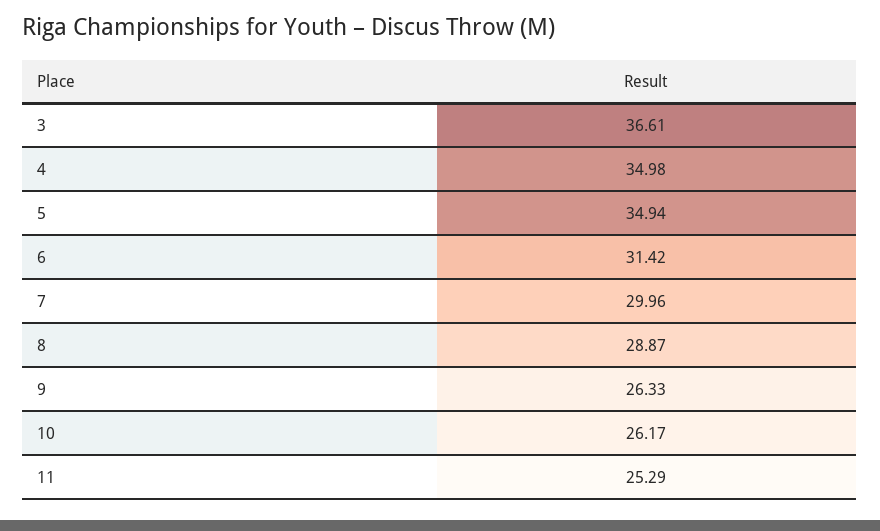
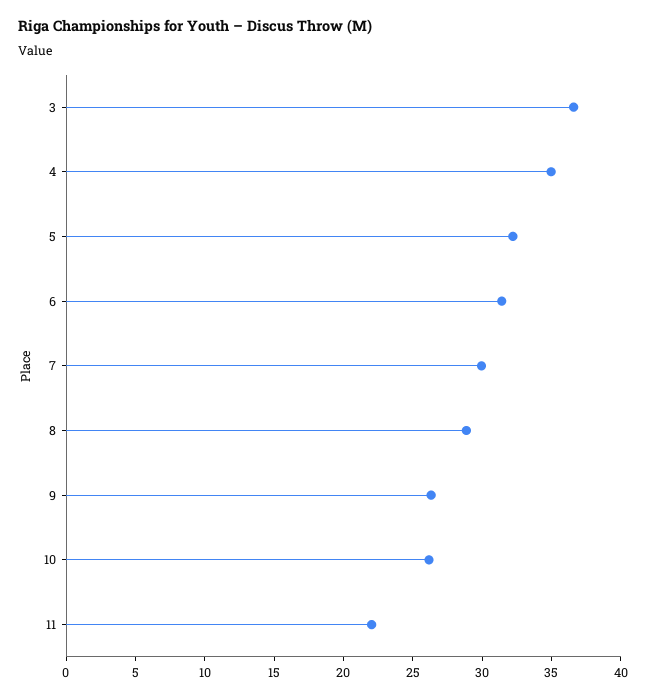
  {
    "3": 36.61,
    "4": 34.98,
-   "5": 34.94,
+   "5": 32,
    "6": 31.42,
    "7": 29.96,
    "8": 28.87,
    "9": 26.33,
    "10": 26.17,
-   "11": 25.29
+   "11": 22
  }

